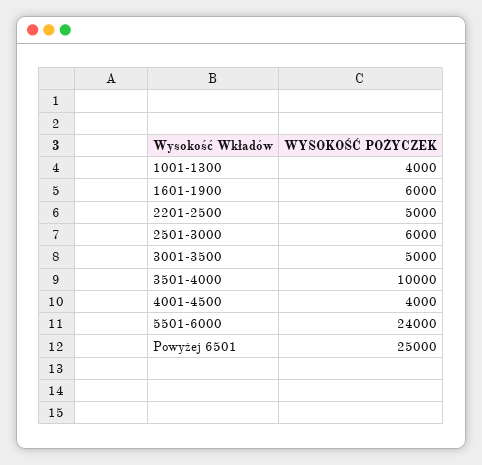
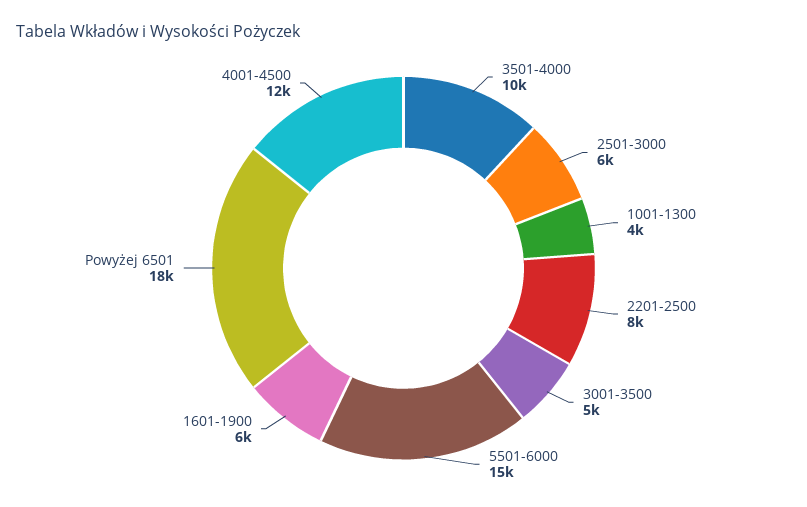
  {
    "1001-1300": 4000,
    "1601-1900": 6000,
-   "2201-2500": 5000,
+   "2201-2500": 8000,
    "2501-3000": 6000,
    "3001-3500": 5000,
    "3501-4000": 10000,
-   "4001-4500": 4000,
+   "4001-4500": 12000,
-   "5501-6000": 24000,
+   "5501-6000": 15000,
-   "Powyżej 6501": 25000
+   "Powyżej 6501": 18000
  }

